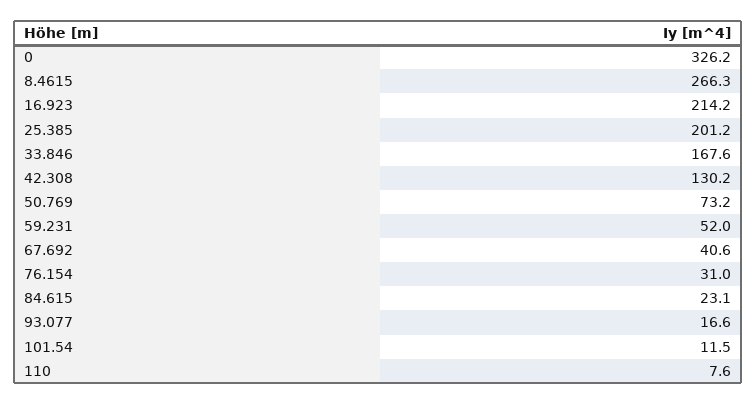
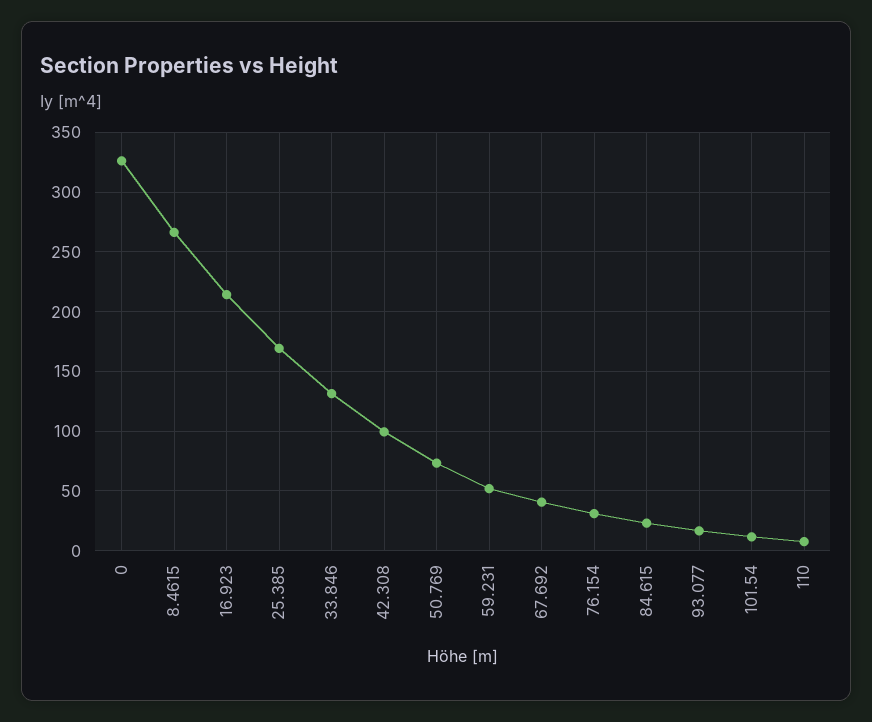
  {
    "0": 326.2,
    "8.4615": 266.3,
    "16.923": 214.2,
-   "25.385": 201.2,
+   "25.385": 170,
-   "33.846": 167.6,
+   "33.846": 130,
-   "42.308": 130.2,
+   "42.308": 100,
    "50.769": 73.2,
    "59.231": 52,
    "67.692": 40.6,
    "76.154": 31,
    "84.615": 23.1,
    "93.077": 16.6,
    "101.54": 11.5,
    "110": 7.6
  }

